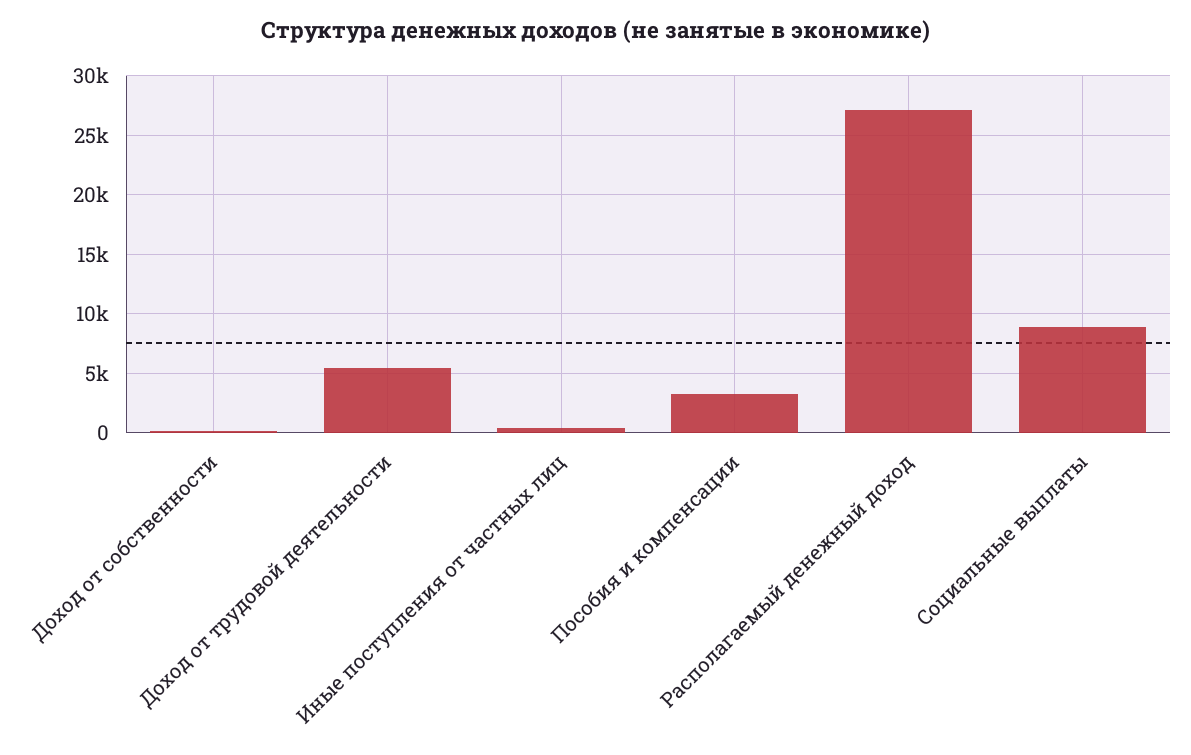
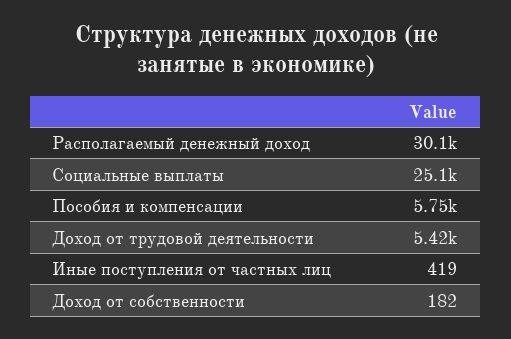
  {
    "Доход от собственности": 182,
    "Доход от трудовой деятельности": 5420,
    "Иные поступления от частных лиц": 419,
-   "Пособия и компенсации": 3000,
+   "Пособия и компенсации": 5750,
-   "Располагаемый денежный доход": 27000,
+   "Располагаемый денежный доход": 30100,
-   "Социальные выплаты": 9000
+   "Социальные выплаты": 25100
  }

